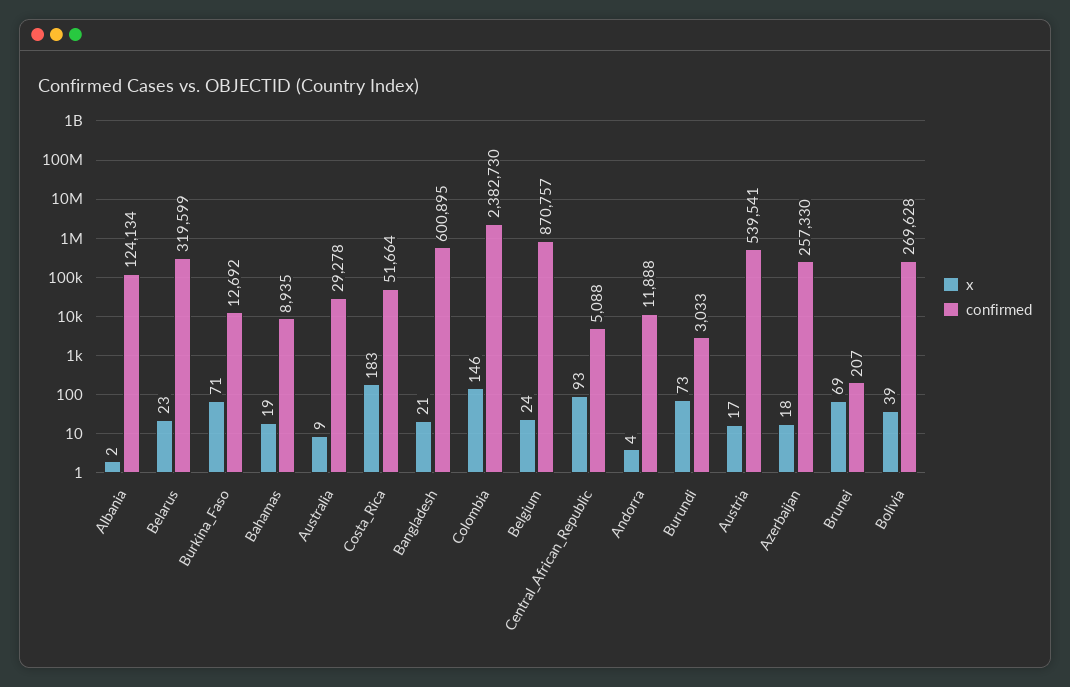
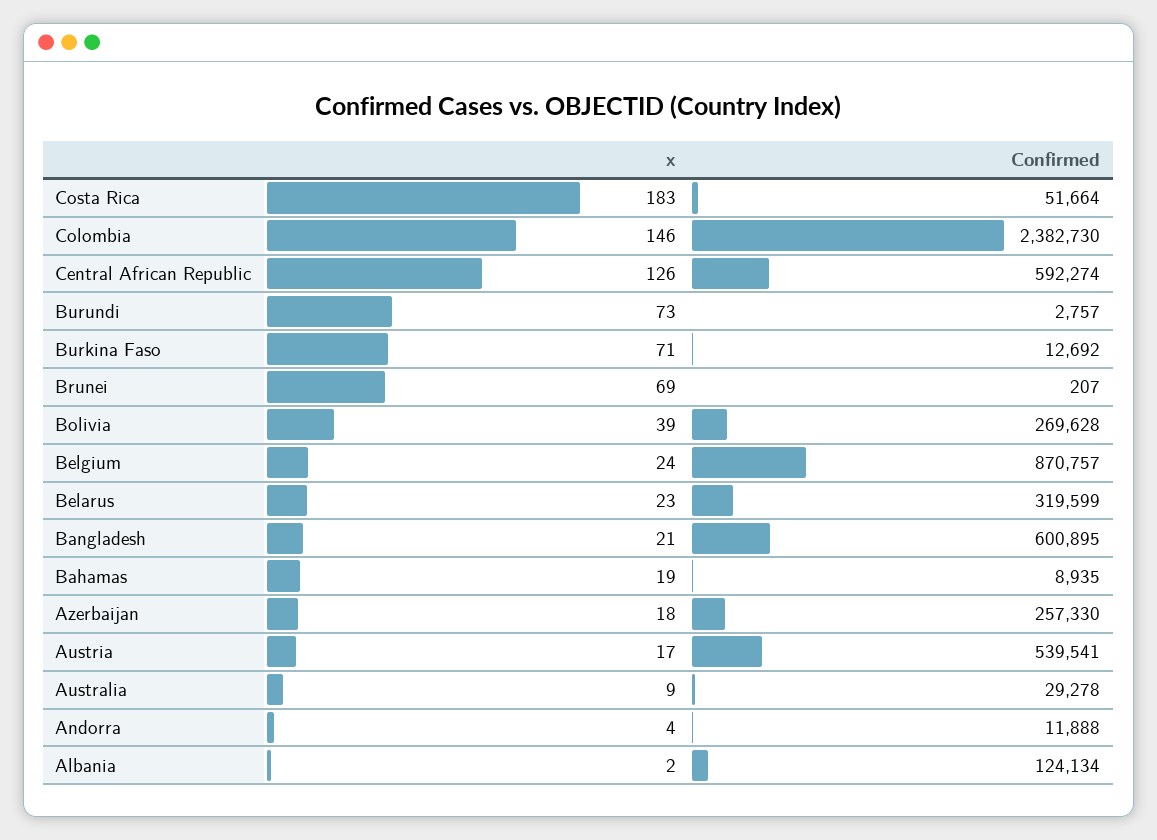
  {
    "x": {
      "Albania": 2,
      "Belarus": 23,
      "Burkina_Faso": 71,
      "Bahamas": 19,
      "Australia": 9,
      "Costa_Rica": 183,
      "Bangladesh": 21,
      "Colombia": 146,
      "Belgium": 24,
-     "Central_African_Republic": 93,
+     "Central_African_Republic": 126,
      "Andorra": 4,
      "Burundi": 73,
      "Austria": 17,
      "Azerbaijan": 18,
      "Brunei": 69,
      "Bolivia": 39
    },
    "confirmed": {
      "Albania": 124134,
      "Belarus": 319599,
      "Burkina_Faso": 12692,
      "Bahamas": 8935,
      "Australia": 29278,
      "Costa_Rica": 51664,
      "Bangladesh": 600895,
      "Colombia": 2382730,
      "Belgium": 870757,
-     "Central_African_Republic": 5088,
+     "Central_African_Republic": 592274,
      "Andorra": 11888,
-     "Burundi": 3033,
+     "Burundi": 2757,
      "Austria": 539541,
      "Azerbaijan": 257330,
      "Brunei": 207,
      "Bolivia": 269628
    }
  }

